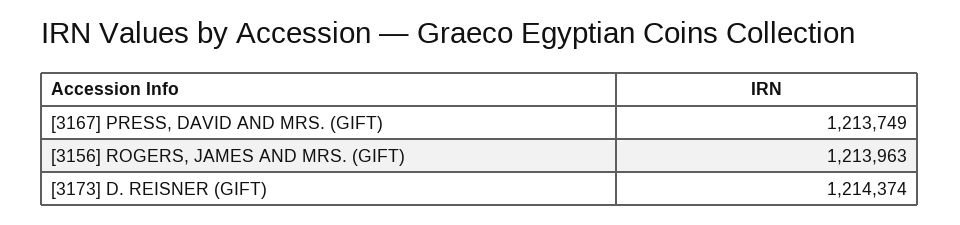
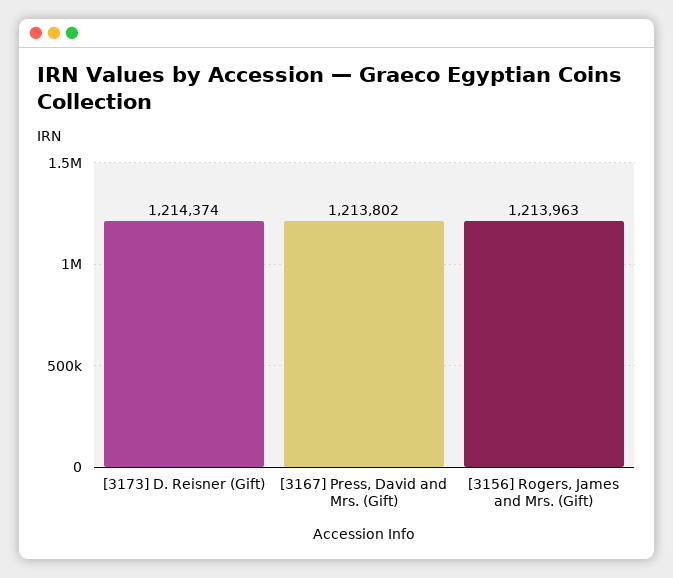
  {
-   "[3167] PRESS, DAVID AND MRS. (GIFT)": 1213749,
+   "[3167] PRESS, DAVID AND MRS. (GIFT)": 1213802,
    "[3156] ROGERS, JAMES AND MRS. (GIFT)": 1213963,
    "[3173] D. REISNER (GIFT)": 1214374
  }

